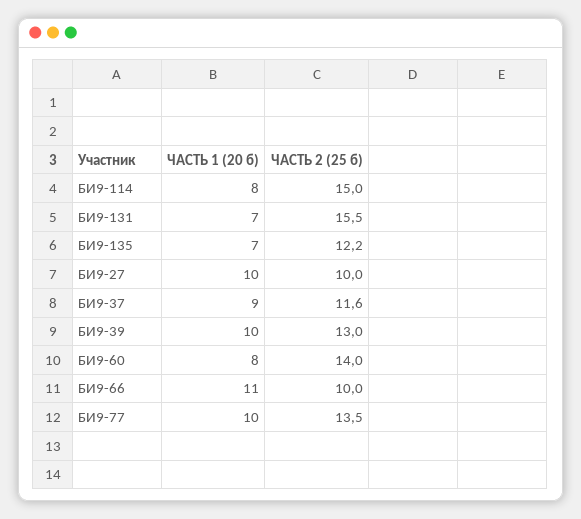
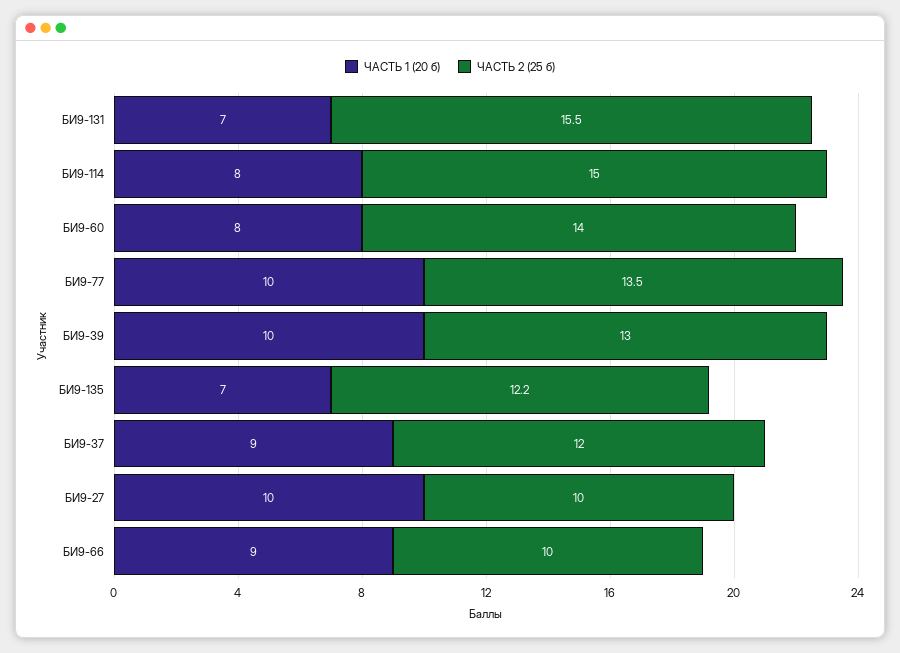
  {
    "ЧАСТЬ 1 (20 б)": {
      "БИ9-114": 8,
      "БИ9-131": 7,
      "БИ9-135": 7,
      "БИ9-27": 10,
      "БИ9-37": 9,
      "БИ9-39": 10,
      "БИ9-60": 8,
-     "БИ9-66": 11,
+     "БИ9-66": 9,
      "БИ9-77": 10
    },
    "ЧАСТЬ 2 (25 б)": {
      "БИ9-114": 15,
      "БИ9-131": 15.5,
      "БИ9-135": 12.2,
      "БИ9-27": 10,
-     "БИ9-37": 11.6,
+     "БИ9-37": 12,
      "БИ9-39": 13,
      "БИ9-60": 14,
      "БИ9-66": 10,
      "БИ9-77": 13.5
    }
  }

